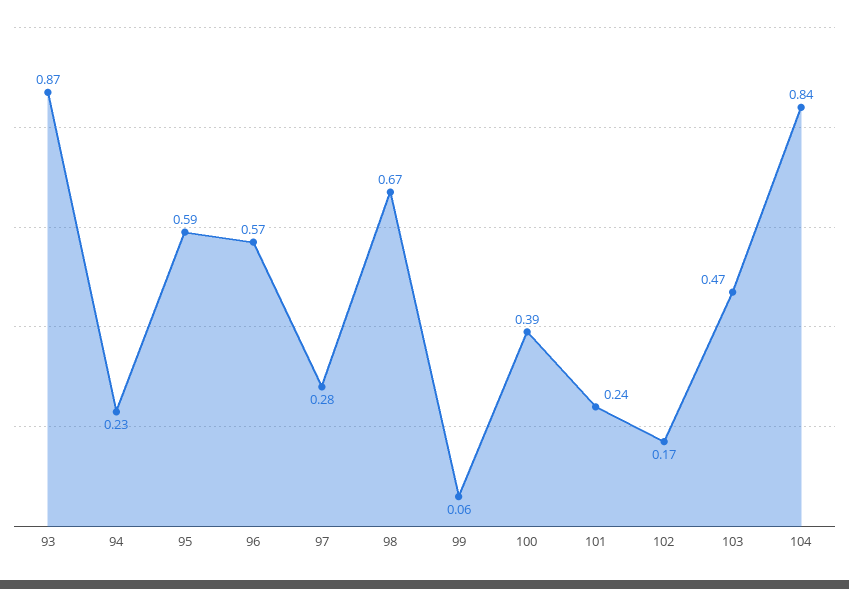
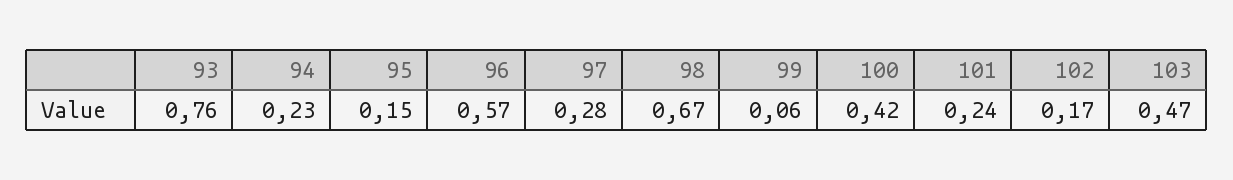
  {
-   "93": 0.87,
+   "93": 0.76,
    "94": 0.23,
-   "95": 0.59,
+   "95": 0.15,
    "96": 0.57,
    "97": 0.28,
    "98": 0.67,
    "99": 0.06,
-   "100": 0.39,
+   "100": 0.42,
    "101": 0.24,
    "102": 0.17,
-   "103": 0.47,
+   "103": 0.47
-   "104": 0.84
  }

